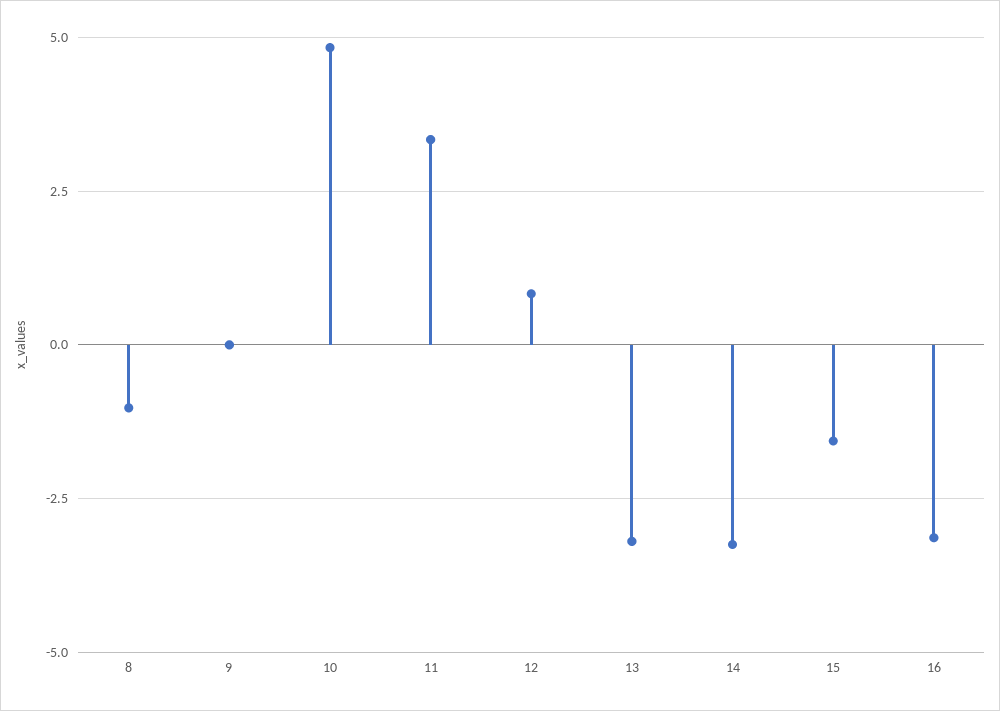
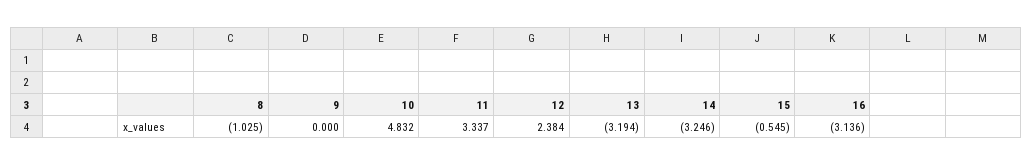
  {
    "8": -1.025,
    "9": 0,
    "10": 4.832,
    "11": 3.337,
-   "12": 0.75,
+   "12": 2.384,
    "13": -3.194,
    "14": -3.246,
-   "15": -1.5,
+   "15": -0.545,
    "16": -3.136
  }

